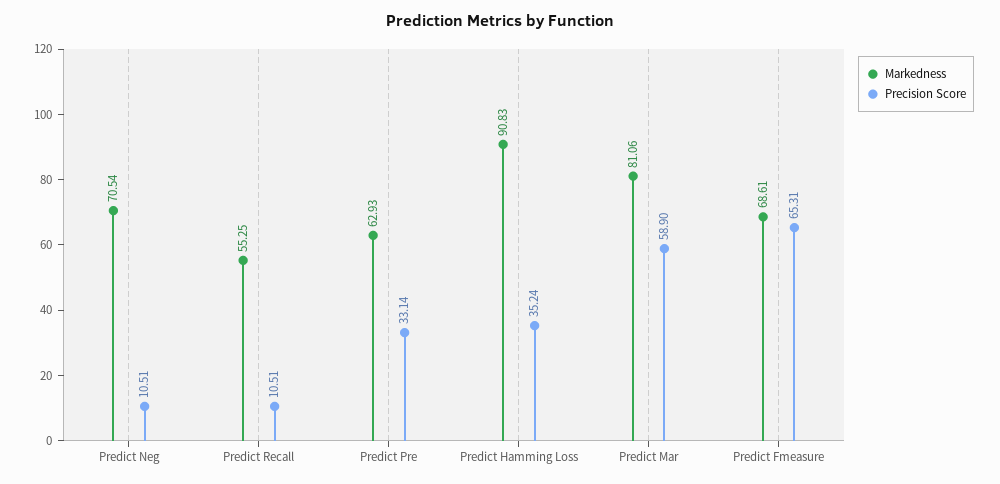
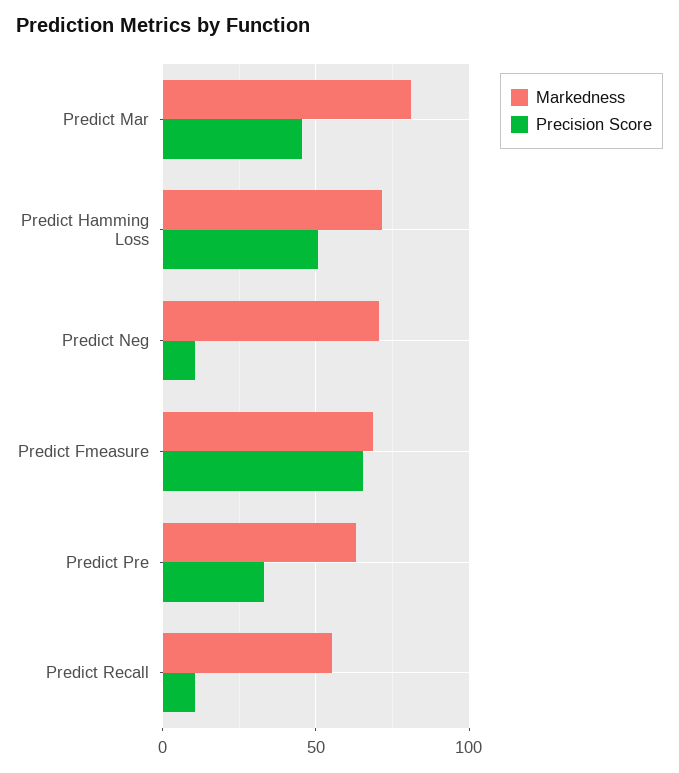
  {
    "Markedness": {
      "Predict Neg": 70.54,
      "Predict Recall": 55.25,
      "Predict Pre": 62.93,
-     "Predict Hamming Loss": 90.83,
+     "Predict Hamming Loss": 70,
      "Predict Mar": 81.06,
      "Predict Fmeasure": 68.61
    },
    "Precision Score": {
      "Predict Neg": 10.51,
      "Predict Recall": 10.51,
      "Predict Pre": 33.14,
-     "Predict Hamming Loss": 35.24,
+     "Predict Hamming Loss": 50,
-     "Predict Mar": 58.9,
+     "Predict Mar": 45,
      "Predict Fmeasure": 65.31
    }
  }

